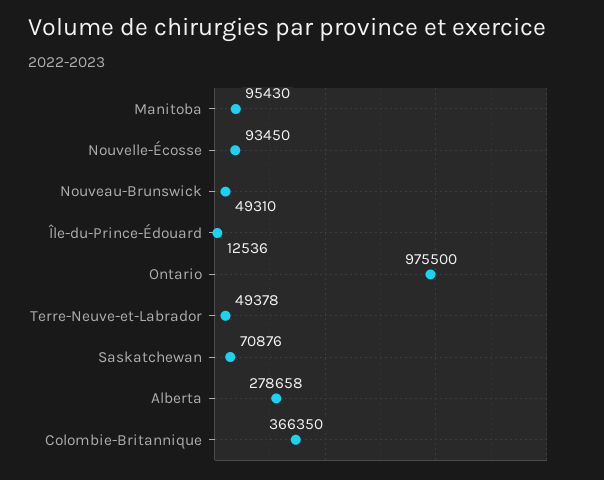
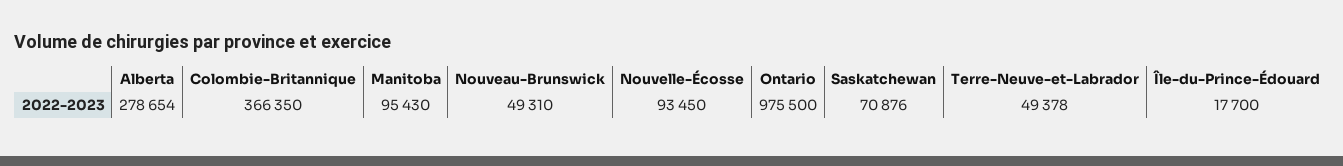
  {
    "Manitoba": 95430,
    "Nouvelle-Écosse": 93450,
    "Nouveau-Brunswick": 49310,
-   "Île-du-Prince-Édouard": 12536,
+   "Île-du-Prince-Édouard": 17700,
    "Ontario": 975500,
    "Terre-Neuve-et-Labrador": 49378,
    "Saskatchewan": 70876,
-   "Alberta": 278658,
+   "Alberta": 278654,
    "Colombie-Britannique": 366350
  }

